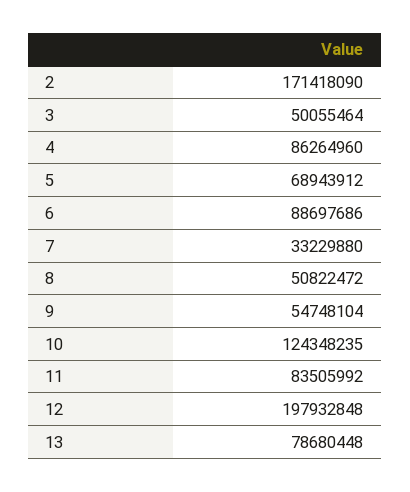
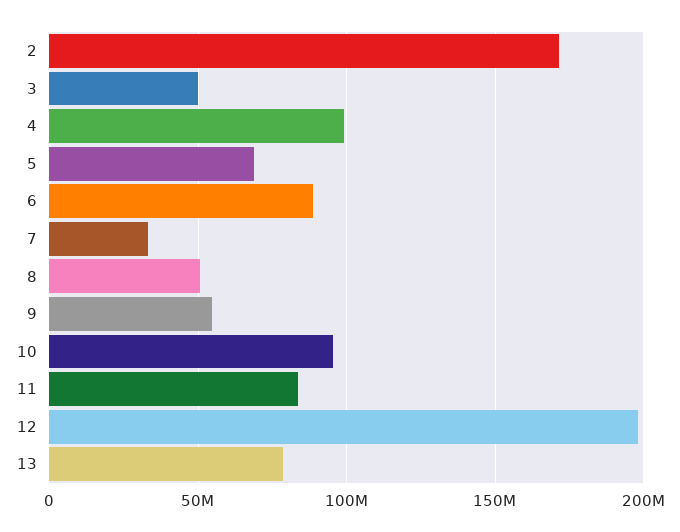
  {
    "2": 171418090,
    "3": 50055464,
-   "4": 86264960,
+   "4": 100000000,
    "5": 68943912,
    "6": 88697686,
    "7": 33229880,
    "8": 50822472,
    "9": 54748104,
-   "10": 124348235,
+   "10": 95000000,
    "11": 83505992,
    "12": 197932848,
    "13": 78680448
  }

